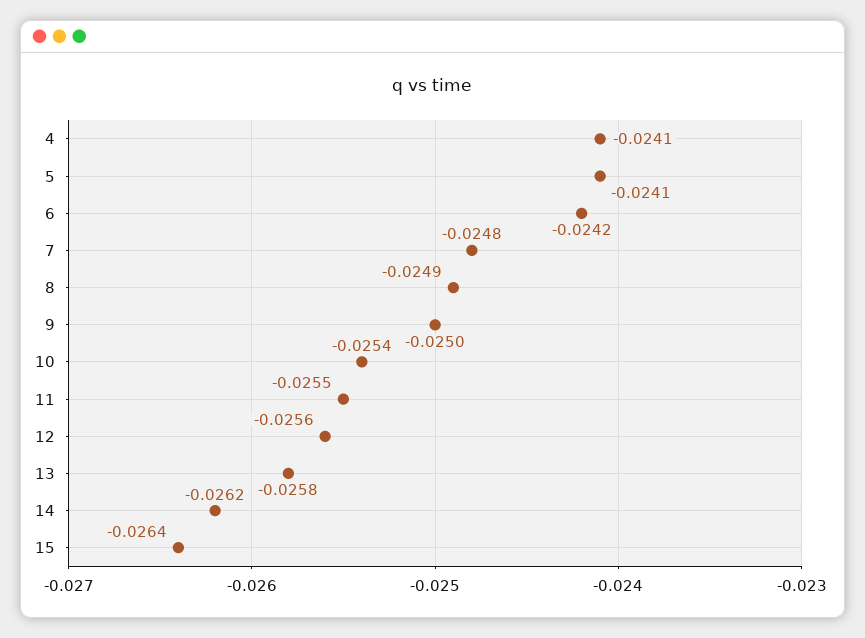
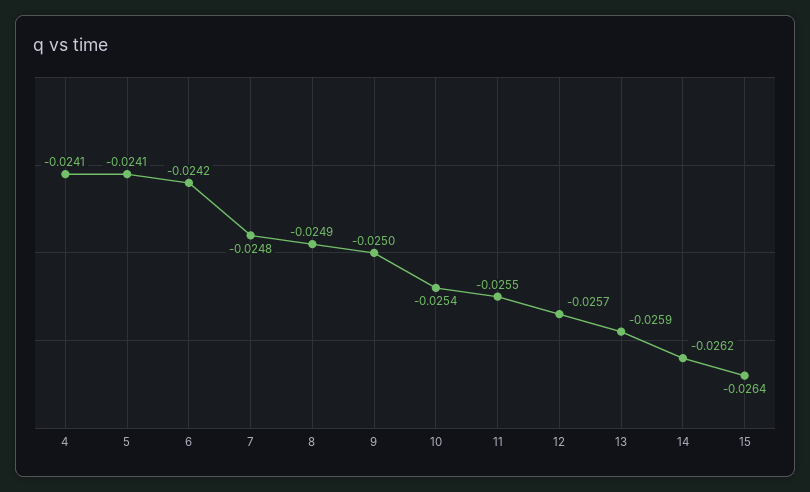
  {
    "4": -0.0241,
    "5": -0.0241,
    "6": -0.0242,
    "7": -0.0248,
    "8": -0.0249,
    "9": -0.025,
    "10": -0.0254,
    "11": -0.0255,
-   "12": -0.0256,
+   "12": -0.0257,
-   "13": -0.0258,
+   "13": -0.0259,
    "14": -0.0262,
    "15": -0.0264
  }

